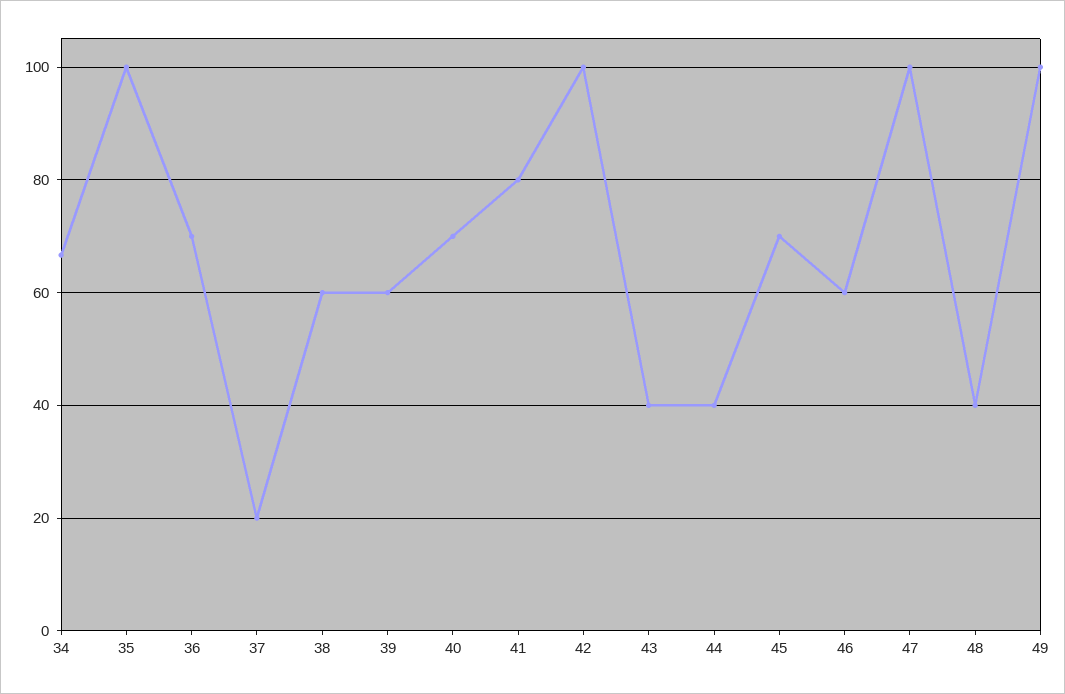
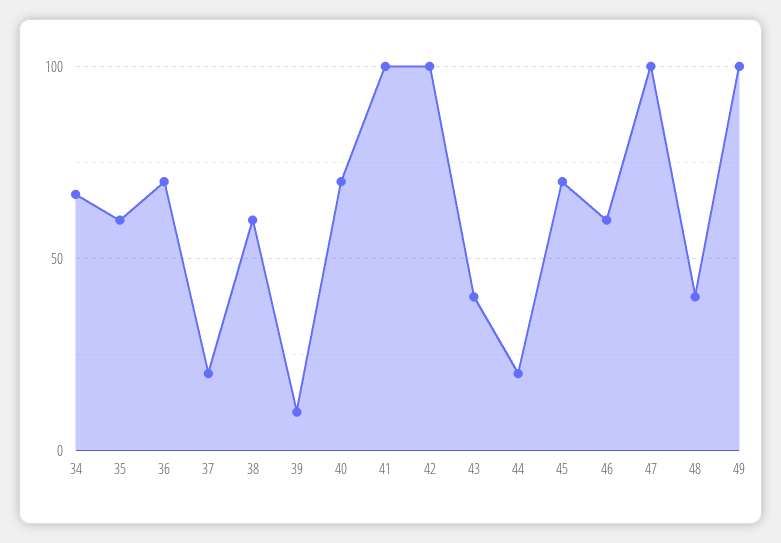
  {
    "34": 66,
-   "35": 100,
+   "35": 60,
    "36": 70,
    "37": 20,
    "38": 60,
-   "39": 60,
+   "39": 10,
    "40": 70,
-   "41": 80,
+   "41": 100,
    "42": 100,
    "43": 40,
-   "44": 40,
+   "44": 20,
    "45": 70,
    "46": 60,
    "47": 100,
    "48": 40,
    "49": 100
  }

